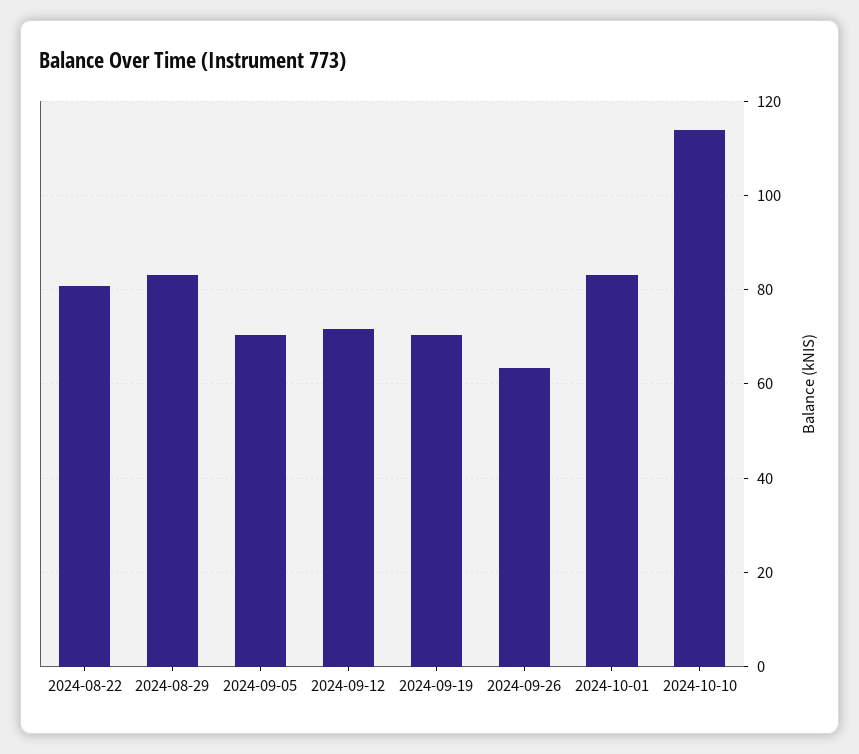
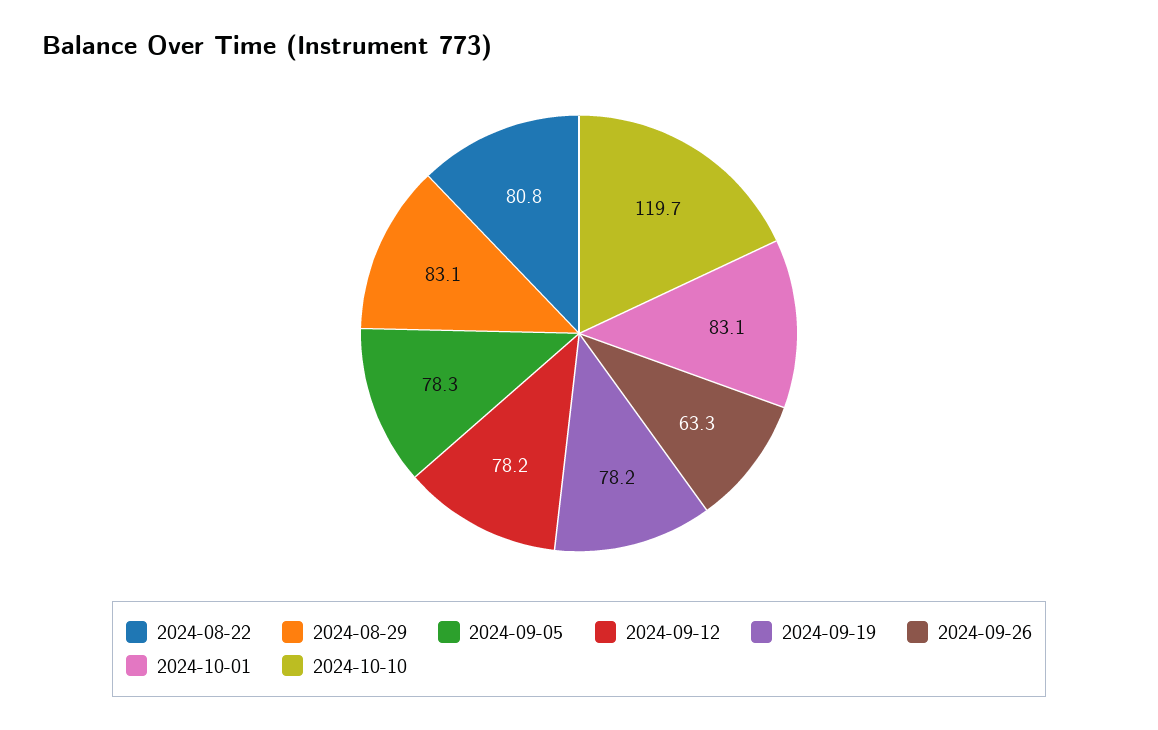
  {
    "2024-08-22": 80.8,
    "2024-08-29": 83.1,
-   "2024-09-05": 70,
+   "2024-09-05": 78.3,
-   "2024-09-12": 72,
+   "2024-09-12": 78.2,
-   "2024-09-19": 70,
+   "2024-09-19": 78.2,
    "2024-09-26": 63.3,
    "2024-10-01": 83.1,
-   "2024-10-10": 114
+   "2024-10-10": 119.7
  }

